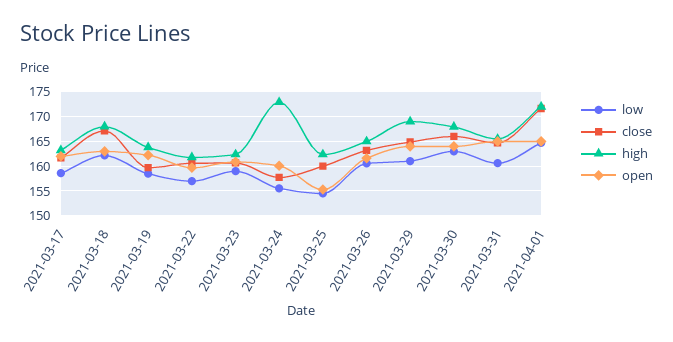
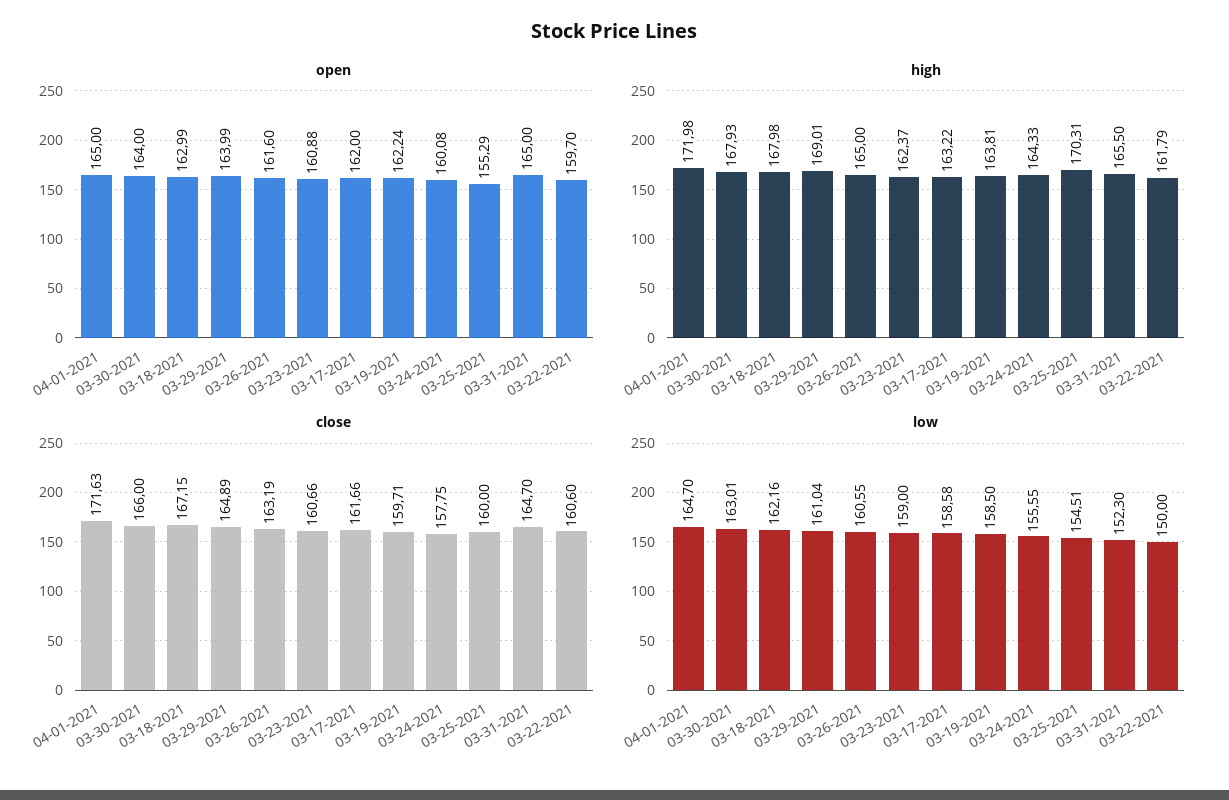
  {
    "low": {
      "2021-03-17": 158.58,
      "2021-03-18": 162.16,
      "2021-03-19": 158.5,
-     "2021-03-22": 157.5,
+     "2021-03-22": 150,
      "2021-03-23": 159,
      "2021-03-24": 155.55,
      "2021-03-25": 154.51,
      "2021-03-26": 160.55,
      "2021-03-29": 161.04,
      "2021-03-30": 163.01,
-     "2021-03-31": 160,
+     "2021-03-31": 152.3,
      "2021-04-01": 164.7
    },
    "close": {
      "2021-03-17": 161.66,
      "2021-03-18": 167.15,
      "2021-03-19": 159.71,
      "2021-03-22": 160.6,
      "2021-03-23": 160.66,
      "2021-03-24": 157.75,
      "2021-03-25": 160,
      "2021-03-26": 163.19,
      "2021-03-29": 164.89,
      "2021-03-30": 166,
      "2021-03-31": 164.7,
      "2021-04-01": 171.63
    },
    "high": {
      "2021-03-17": 163.22,
      "2021-03-18": 167.98,
      "2021-03-19": 163.81,
      "2021-03-22": 161.79,
      "2021-03-23": 162.37,
-     "2021-03-24": 172.5,
+     "2021-03-24": 164.33,
-     "2021-03-25": 162.5,
+     "2021-03-25": 170.31,
      "2021-03-26": 165,
      "2021-03-29": 169.01,
      "2021-03-30": 167.93,
      "2021-03-31": 165.5,
      "2021-04-01": 171.98
    },
    "open": {
      "2021-03-17": 162,
      "2021-03-18": 162.99,
      "2021-03-19": 162.24,
      "2021-03-22": 159.7,
      "2021-03-23": 160.88,
      "2021-03-24": 160.08,
      "2021-03-25": 155.29,
      "2021-03-26": 161.6,
      "2021-03-29": 163.99,
      "2021-03-30": 164,
      "2021-03-31": 165,
      "2021-04-01": 165
    }
  }

